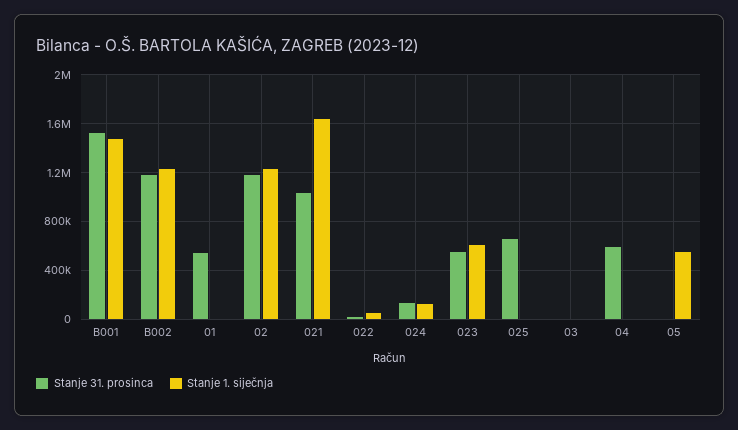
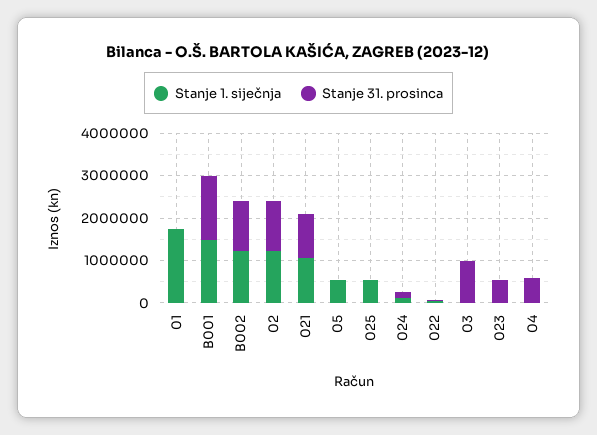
  {
    "Stanje 31. prosinca": {
      "B001": 1500000,
      "B002": 1200000,
-     "01": 550000,
+     "01": 0,
      "02": 1200000,
      "021": 1050000,
      "022": 0,
      "024": 150000,
      "023": 550000,
-     "025": 650000,
+     "025": 0,
-     "03": 0,
+     "03": 1000000,
      "04": 600000,
      "05": 0
    },
    "Stanje 1. siječnja": {
      "B001": 1500000,
      "B002": 1250000,
-     "01": 0,
+     "01": 1800000,
      "02": 1250000,
-     "021": 1650000,
+     "021": 1000000,
      "022": 50000,
      "024": 100000,
-     "023": 600000,
+     "023": 0,
-     "025": 0,
+     "025": 600000,
      "03": 0,
      "04": 0,
      "05": 550000
    }
  }

